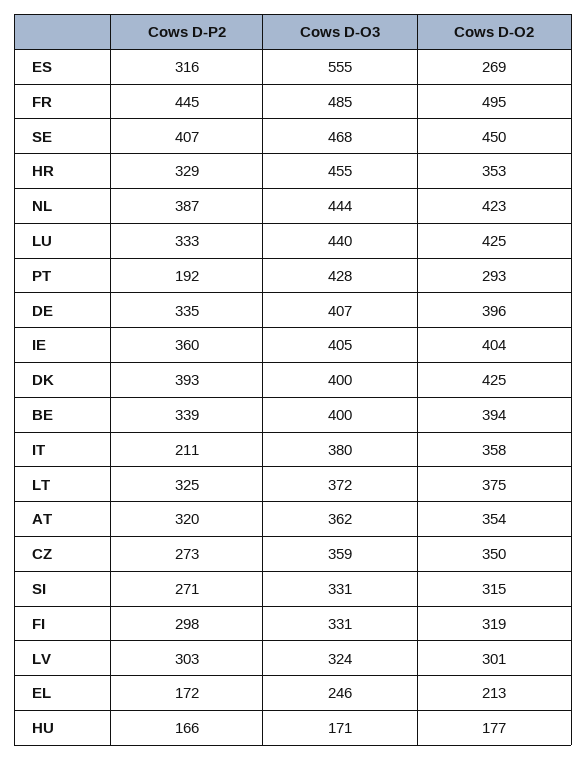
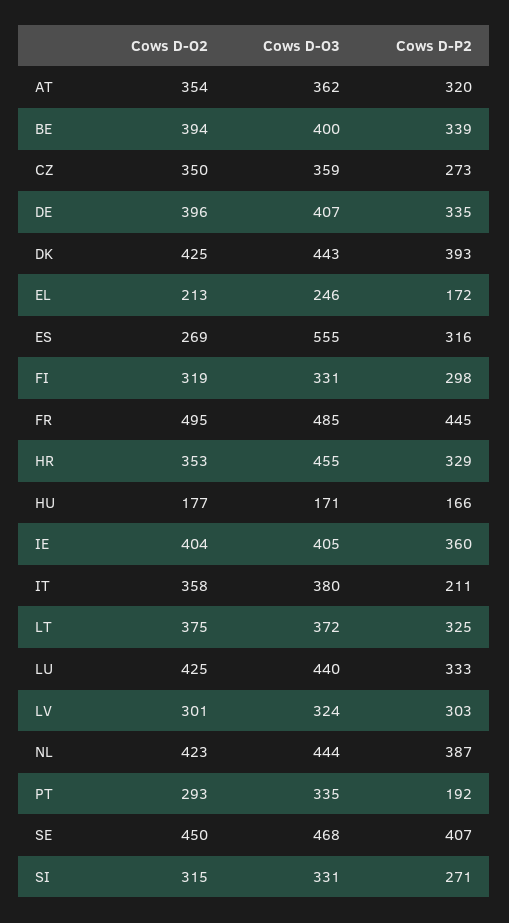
  {
    "Cows D-P2": {
      "ES": 316,
      "FR": 445,
      "SE": 407,
      "HR": 329,
      "NL": 387,
      "LU": 333,
      "PT": 192,
      "DE": 335,
      "IE": 360,
      "DK": 393,
      "BE": 339,
      "IT": 211,
      "LT": 325,
      "AT": 320,
      "CZ": 273,
      "SI": 271,
      "FI": 298,
      "LV": 303,
      "EL": 172,
      "HU": 166
    },
    "Cows D-O3": {
      "ES": 555,
      "FR": 485,
      "SE": 468,
      "HR": 455,
      "NL": 444,
      "LU": 440,
-     "PT": 428,
+     "PT": 335,
      "DE": 407,
      "IE": 405,
-     "DK": 400,
+     "DK": 443,
      "BE": 400,
      "IT": 380,
      "LT": 372,
      "AT": 362,
      "CZ": 359,
      "SI": 331,
      "FI": 331,
      "LV": 324,
      "EL": 246,
      "HU": 171
    },
    "Cows D-O2": {
      "ES": 269,
      "FR": 495,
      "SE": 450,
      "HR": 353,
      "NL": 423,
      "LU": 425,
      "PT": 293,
      "DE": 396,
      "IE": 404,
      "DK": 425,
      "BE": 394,
      "IT": 358,
      "LT": 375,
      "AT": 354,
      "CZ": 350,
      "SI": 315,
      "FI": 319,
      "LV": 301,
      "EL": 213,
      "HU": 177
    }
  }

